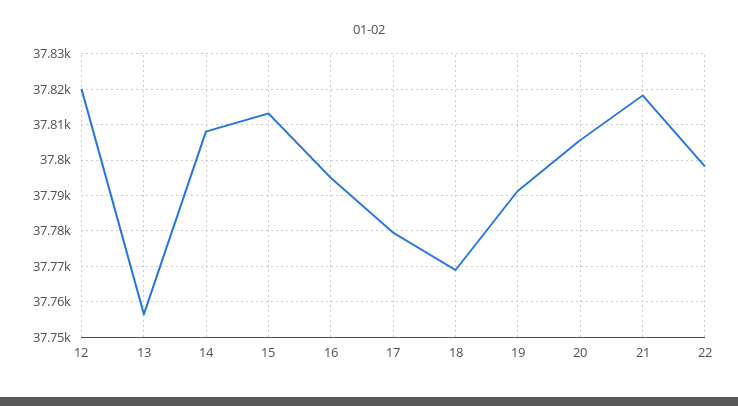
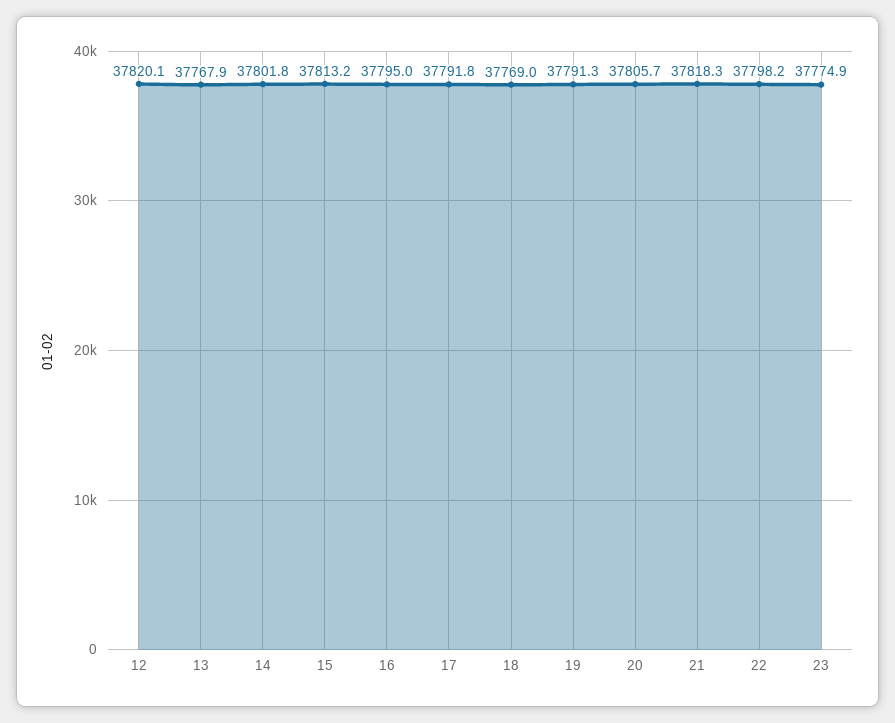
  {
    "12": 37820.1,
-   "13": 37756,
+   "13": 37767.9,
-   "14": 37808,
+   "14": 37801.8,
    "15": 37813.2,
    "16": 37795,
-   "17": 37780,
+   "17": 37791.8,
    "18": 37769,
    "19": 37791.3,
    "20": 37805.7,
    "21": 37818.3,
-   "22": 37798.2
+   "22": 37798.2,
+   "23": 37774.9
  }

